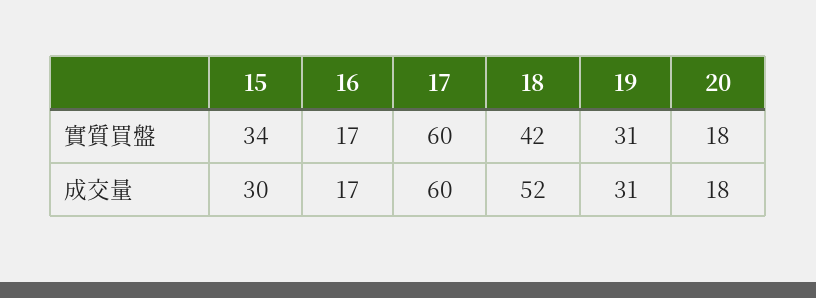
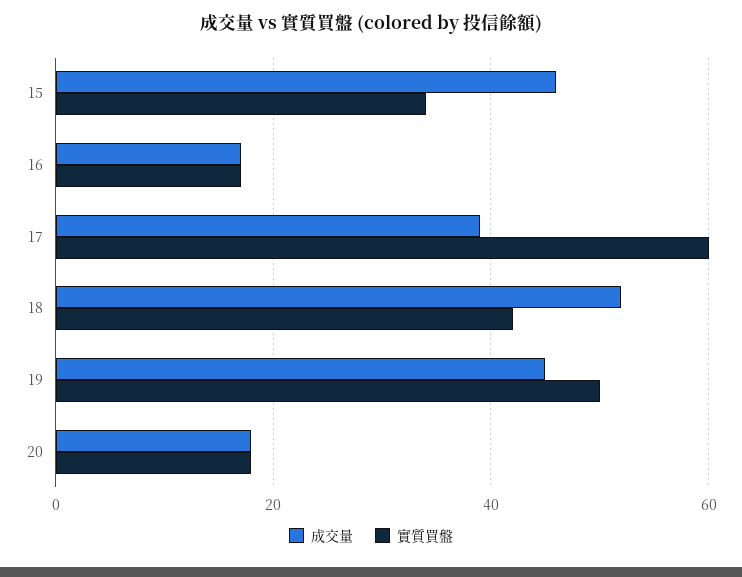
  {
    "實質買盤": {
      "15": 34,
      "16": 17,
      "17": 60,
      "18": 42,
-     "19": 31,
+     "19": 50,
      "20": 18
    },
    "成交量": {
-     "15": 30,
+     "15": 45,
      "16": 17,
-     "17": 60,
+     "17": 40,
      "18": 52,
-     "19": 31,
+     "19": 45,
      "20": 18
    }
  }

